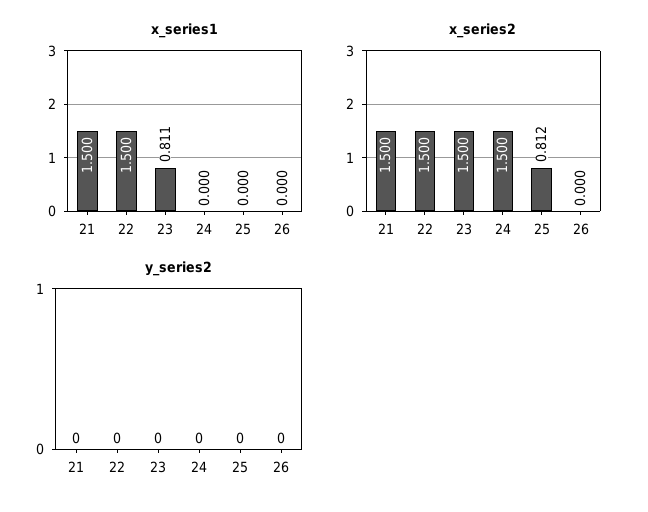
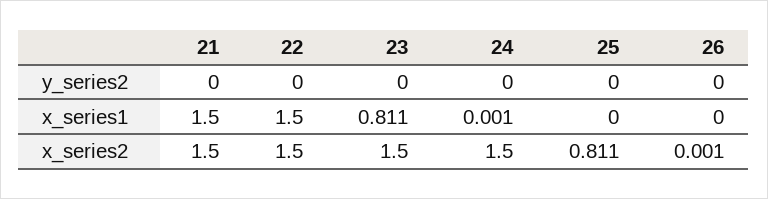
  {
    "x_series1": {
      "21": 1.5,
      "22": 1.5,
      "23": 0.811,
-     "24": 0,
+     "24": 0.001,
      "25": 0,
      "26": 0
    },
    "x_series2": {
      "21": 1.5,
      "22": 1.5,
      "23": 1.5,
      "24": 1.5,
-     "25": 0.812,
+     "25": 0.811,
-     "26": 0
+     "26": 0.001
    },
    "y_series2": {
      "21": 0,
      "22": 0,
      "23": 0,
      "24": 0,
      "25": 0,
      "26": 0
    }
  }

